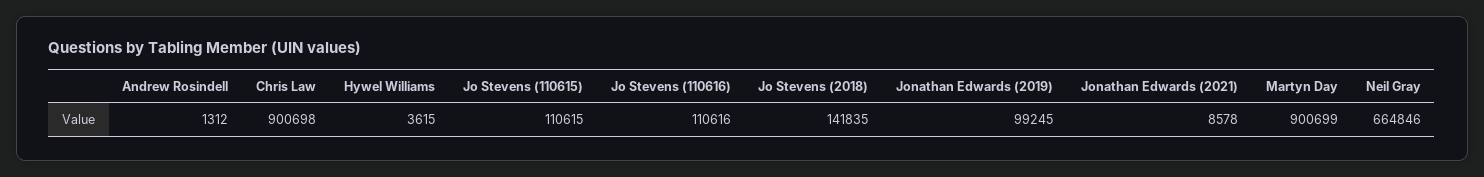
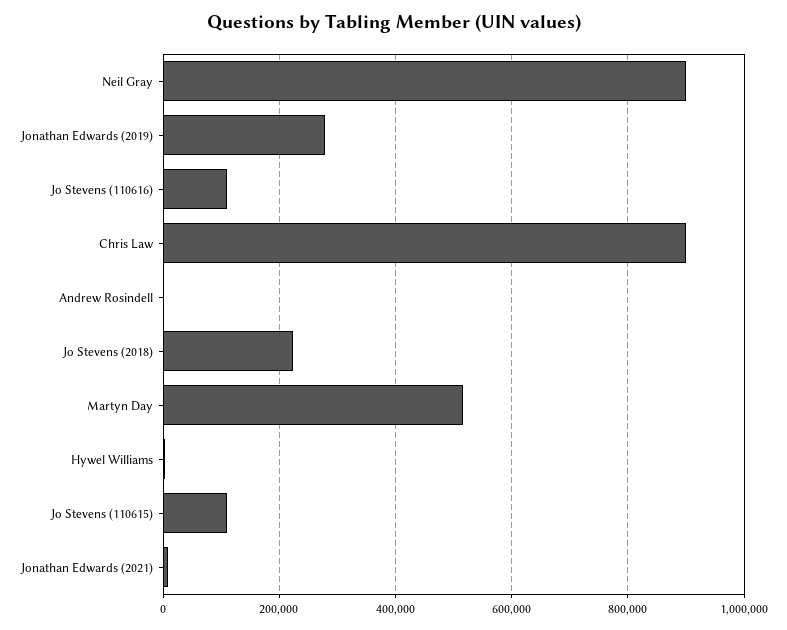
  {
    "Andrew Rosindell": 1312,
    "Chris Law": 900698,
    "Hywel Williams": 3615,
    "Jo Stevens (110615)": 110615,
    "Jo Stevens (110616)": 110616,
-   "Jo Stevens (2018)": 141835,
+   "Jo Stevens (2018)": 220000,
-   "Jonathan Edwards (2019)": 99245,
+   "Jonathan Edwards (2019)": 280000,
    "Jonathan Edwards (2021)": 8578,
-   "Martyn Day": 900699,
+   "Martyn Day": 520000,
-   "Neil Gray": 664846
+   "Neil Gray": 900000
  }

